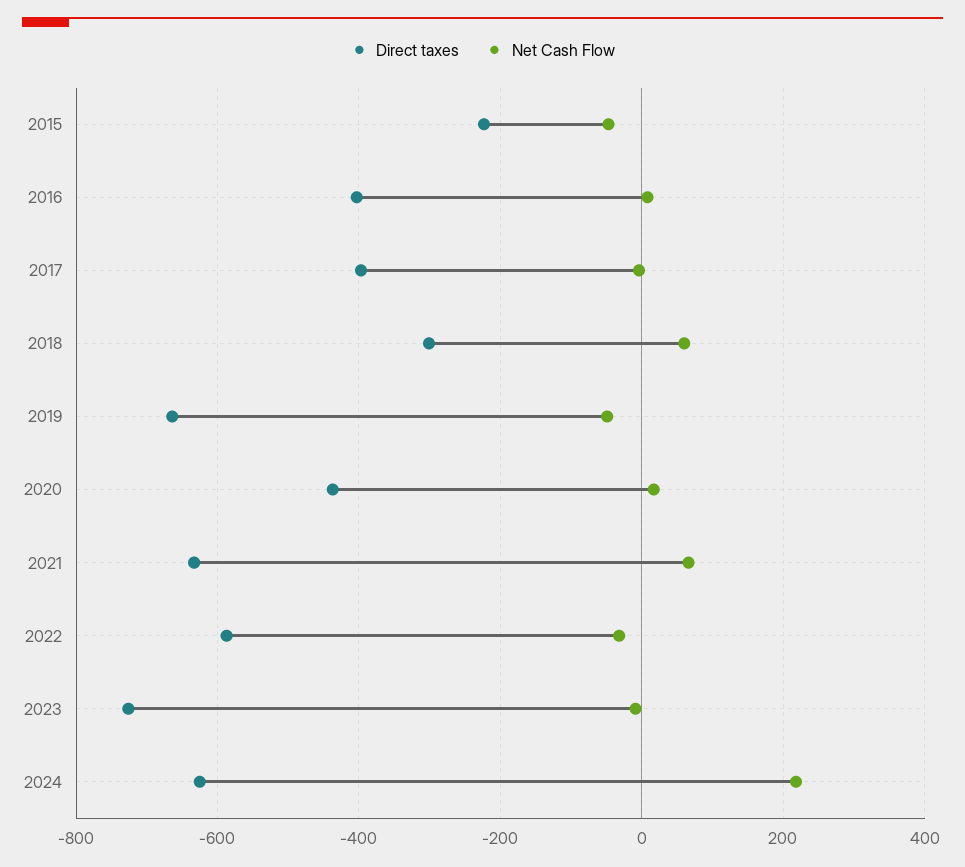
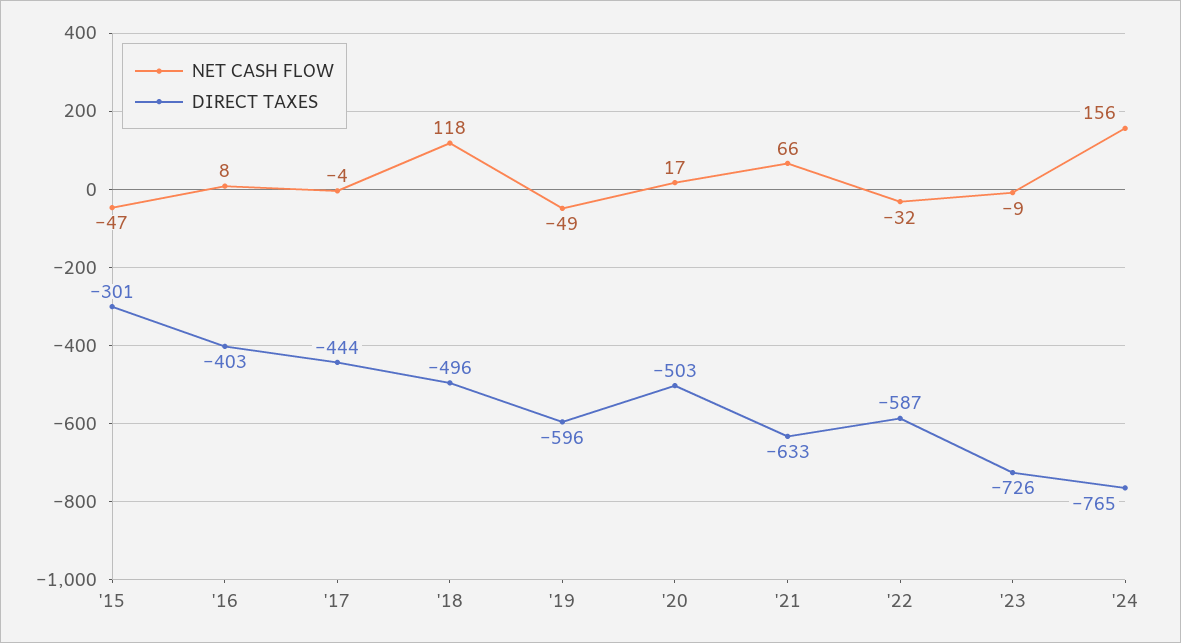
  {
    "Direct taxes": {
-     "2015": -220,
+     "2015": -301,
      "2016": -403,
-     "2017": -400,
+     "2017": -444,
-     "2018": -300,
+     "2018": -496,
-     "2019": -660,
+     "2019": -596,
-     "2020": -440,
+     "2020": -503,
      "2021": -633,
      "2022": -587,
      "2023": -726,
-     "2024": -620
+     "2024": -765
    },
    "Net Cash Flow": {
      "2015": -47,
      "2016": 8,
      "2017": -4,
-     "2018": 60,
+     "2018": 118,
      "2019": -49,
      "2020": 17,
      "2021": 66,
      "2022": -32,
      "2023": -9,
-     "2024": 220
+     "2024": 156
    }
  }

